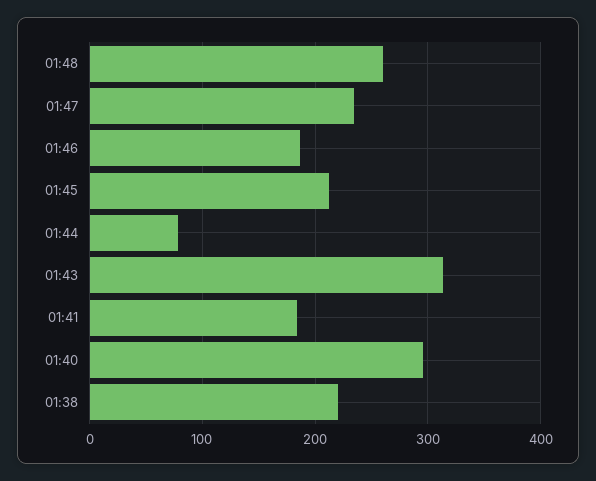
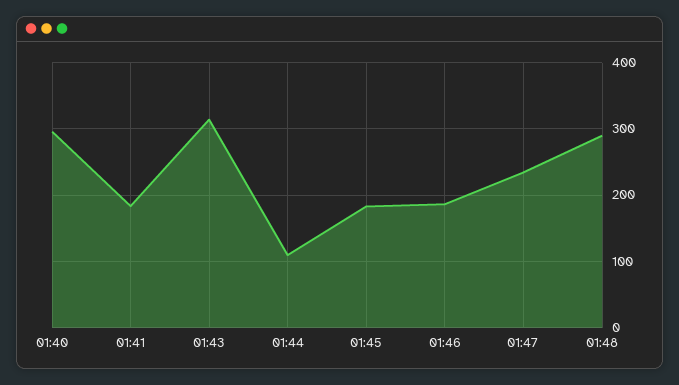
  {
-   "01:48": 260,
+   "01:48": 290,
    "01:47": 230,
    "01:46": 190,
-   "01:45": 210,
+   "01:45": 180,
-   "01:44": 80,
+   "01:44": 110,
    "01:43": 310,
    "01:41": 180,
-   "01:40": 300,
+   "01:40": 300
-   "01:38": 220
  }

